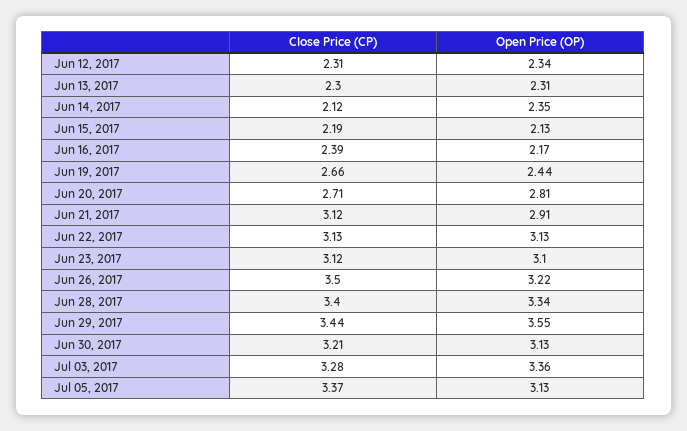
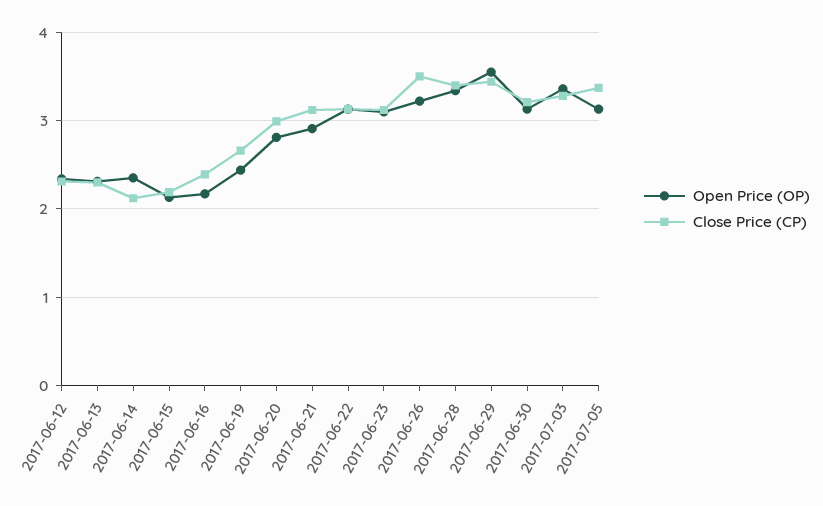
  {
    "Close Price (CP)": {
      "Jun 12, 2017": 2.31,
      "Jun 13, 2017": 2.3,
      "Jun 14, 2017": 2.12,
      "Jun 15, 2017": 2.19,
      "Jun 16, 2017": 2.39,
      "Jun 19, 2017": 2.66,
-     "Jun 20, 2017": 2.71,
+     "Jun 20, 2017": 3,
      "Jun 21, 2017": 3.12,
      "Jun 22, 2017": 3.13,
      "Jun 23, 2017": 3.12,
      "Jun 26, 2017": 3.5,
      "Jun 28, 2017": 3.4,
      "Jun 29, 2017": 3.44,
      "Jun 30, 2017": 3.21,
      "Jul 03, 2017": 3.28,
      "Jul 05, 2017": 3.37
    },
    "Open Price (OP)": {
      "Jun 12, 2017": 2.34,
      "Jun 13, 2017": 2.31,
      "Jun 14, 2017": 2.35,
      "Jun 15, 2017": 2.13,
      "Jun 16, 2017": 2.17,
      "Jun 19, 2017": 2.44,
      "Jun 20, 2017": 2.81,
      "Jun 21, 2017": 2.91,
      "Jun 22, 2017": 3.13,
      "Jun 23, 2017": 3.1,
      "Jun 26, 2017": 3.22,
      "Jun 28, 2017": 3.34,
      "Jun 29, 2017": 3.55,
      "Jun 30, 2017": 3.13,
      "Jul 03, 2017": 3.36,
      "Jul 05, 2017": 3.13
    }
  }

